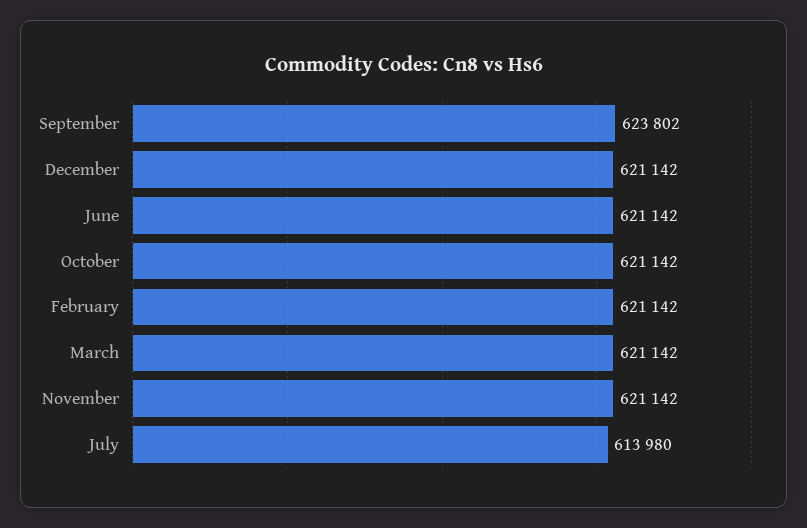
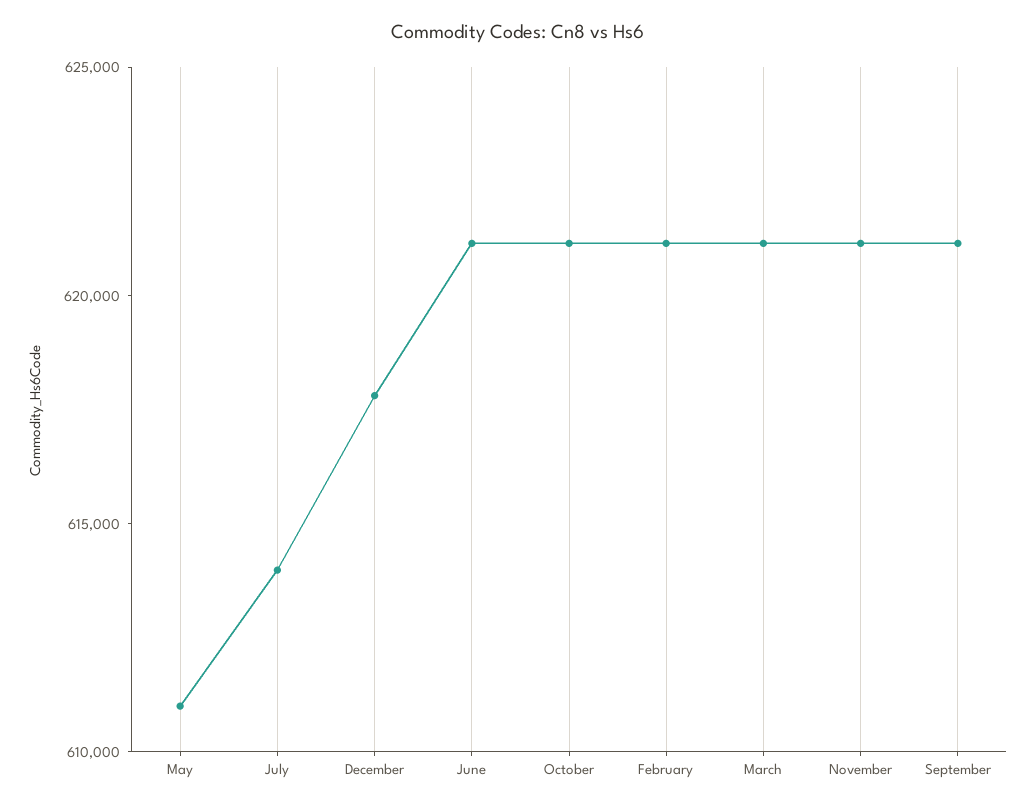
  {
-   "September": 623802,
+   "September": 621000,
-   "December": 621142,
+   "December": 618000,
    "June": 621142,
    "October": 621142,
    "February": 621142,
    "March": 621142,
    "November": 621142,
-   "July": 613980
+   "July": 613980,
+   "May": 611000
  }

